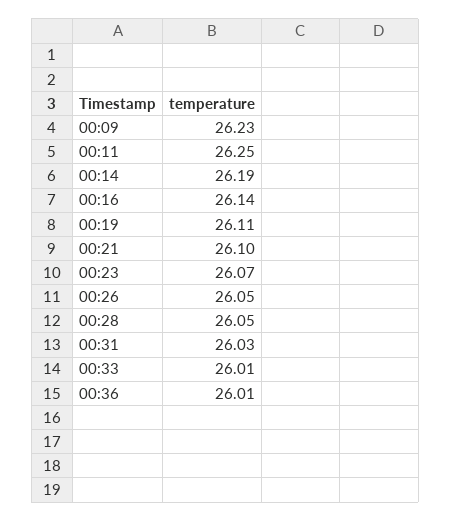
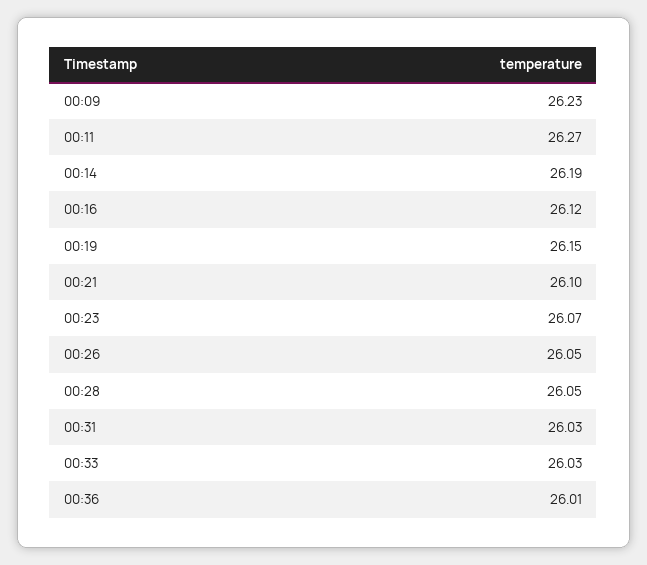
  {
    "00:09": 26.23,
-   "00:11": 26.25,
+   "00:11": 26.27,
    "00:14": 26.19,
-   "00:16": 26.14,
+   "00:16": 26.12,
-   "00:19": 26.11,
+   "00:19": 26.15,
    "00:21": 26.1,
    "00:23": 26.07,
    "00:26": 26.05,
    "00:28": 26.05,
    "00:31": 26.03,
-   "00:33": 26.01,
+   "00:33": 26.03,
    "00:36": 26.01
  }

